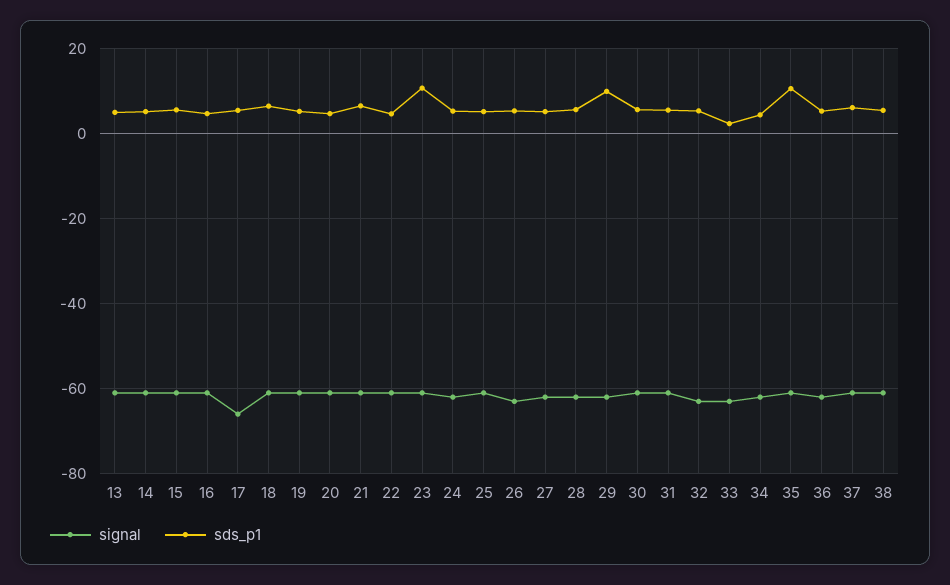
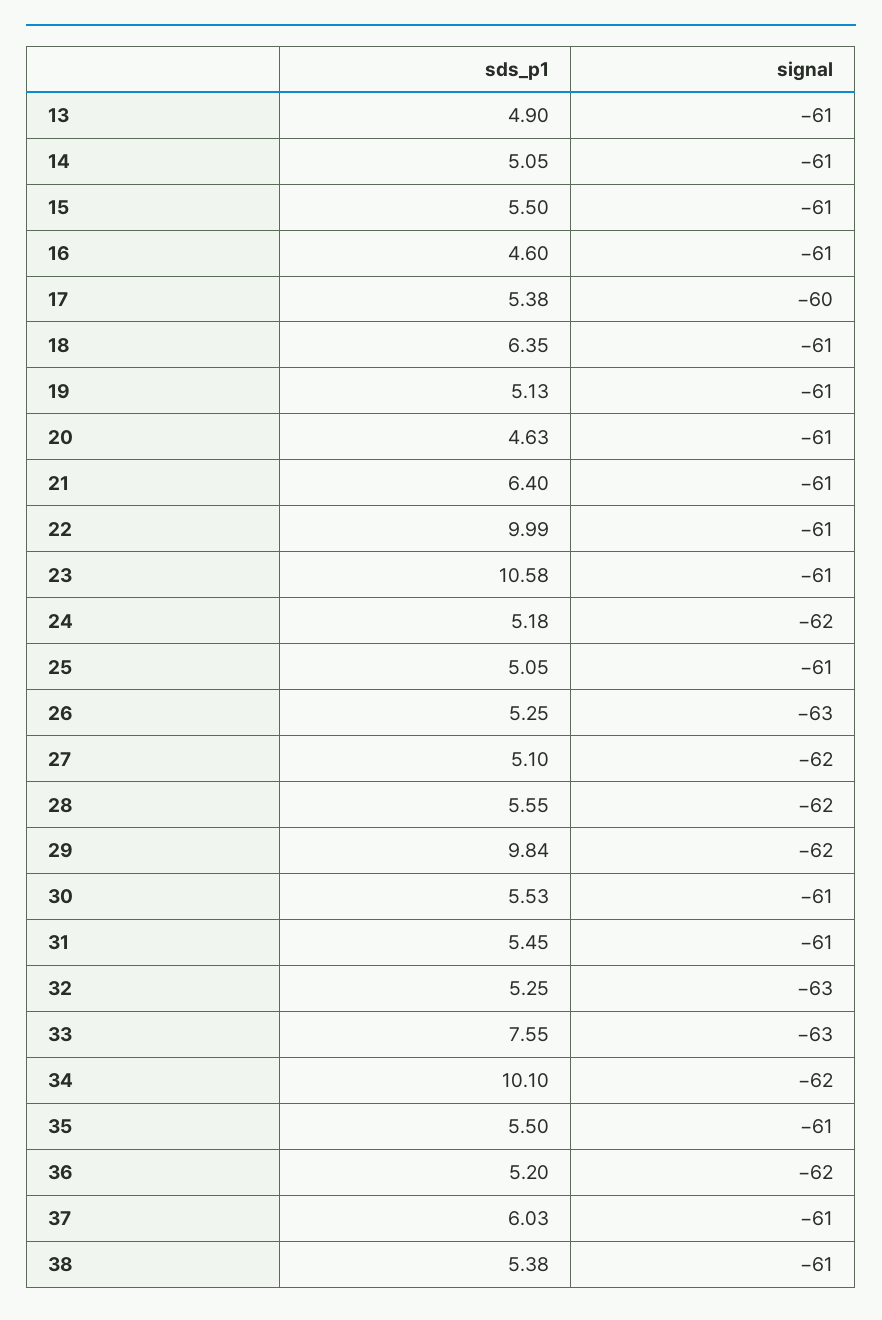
  {
    "signal": {
      "13": -61,
      "14": -61,
      "15": -61,
      "16": -61,
-     "17": -66,
+     "17": -60,
      "18": -61,
      "19": -61,
      "20": -61,
      "21": -61,
      "22": -61,
      "23": -61,
      "24": -62,
      "25": -61,
      "26": -63,
      "27": -62,
      "28": -62,
      "29": -62,
      "30": -61,
      "31": -61,
      "32": -63,
      "33": -63,
      "34": -62,
      "35": -61,
      "36": -62,
      "37": -61,
      "38": -61
    },
    "sds_p1": {
      "13": 4.9,
      "14": 5.05,
      "15": 5.5,
      "16": 4.6,
      "17": 5.38,
      "18": 6.35,
      "19": 5.13,
      "20": 4.63,
      "21": 6.4,
-     "22": 4,
+     "22": 9.99,
      "23": 10.58,
      "24": 5.18,
      "25": 5.05,
      "26": 5.25,
      "27": 5.1,
      "28": 5.55,
      "29": 9.84,
      "30": 5.53,
      "31": 5.45,
      "32": 5.25,
-     "33": 2,
+     "33": 7.55,
-     "34": 4,
+     "34": 10.1,
-     "35": 10,
+     "35": 5.5,
      "36": 5.2,
      "37": 6.03,
      "38": 5.38
    }
  }

